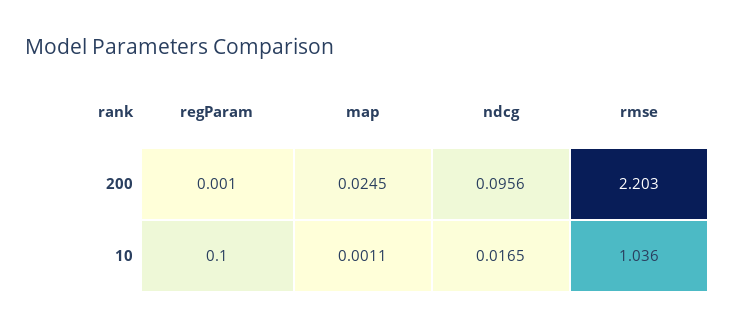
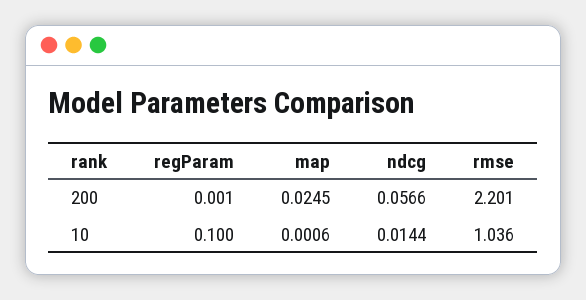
  {
    "regParam": {
      "200": 0.001,
      "10": 0.1
    },
    "map": {
      "200": 0.0245,
-     "10": 0.0011
+     "10": 0.0006
    },
    "ndcg": {
-     "200": 0.0956,
+     "200": 0.0566,
-     "10": 0.0165
+     "10": 0.0144
    },
    "rmse": {
-     "200": 2.203,
+     "200": 2.201,
      "10": 1.036
    }
  }

